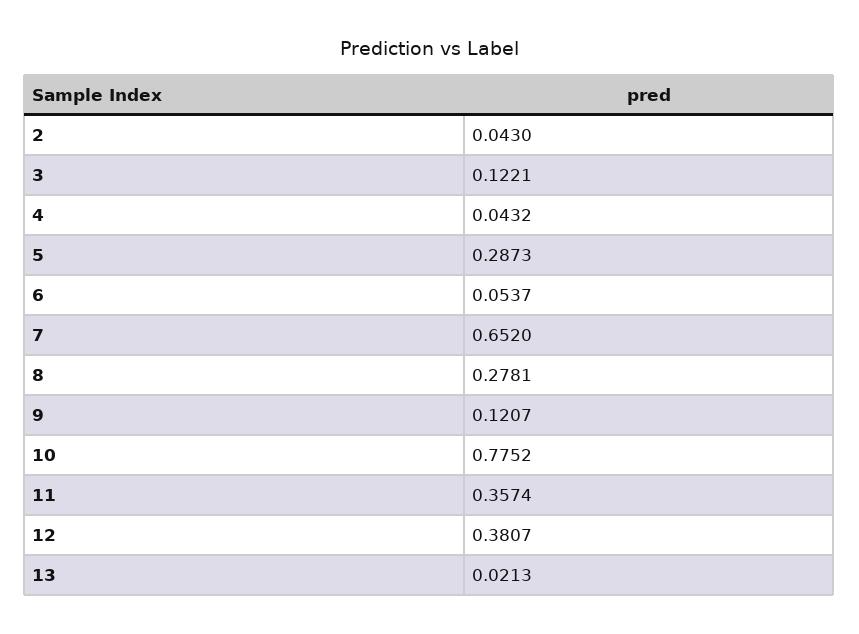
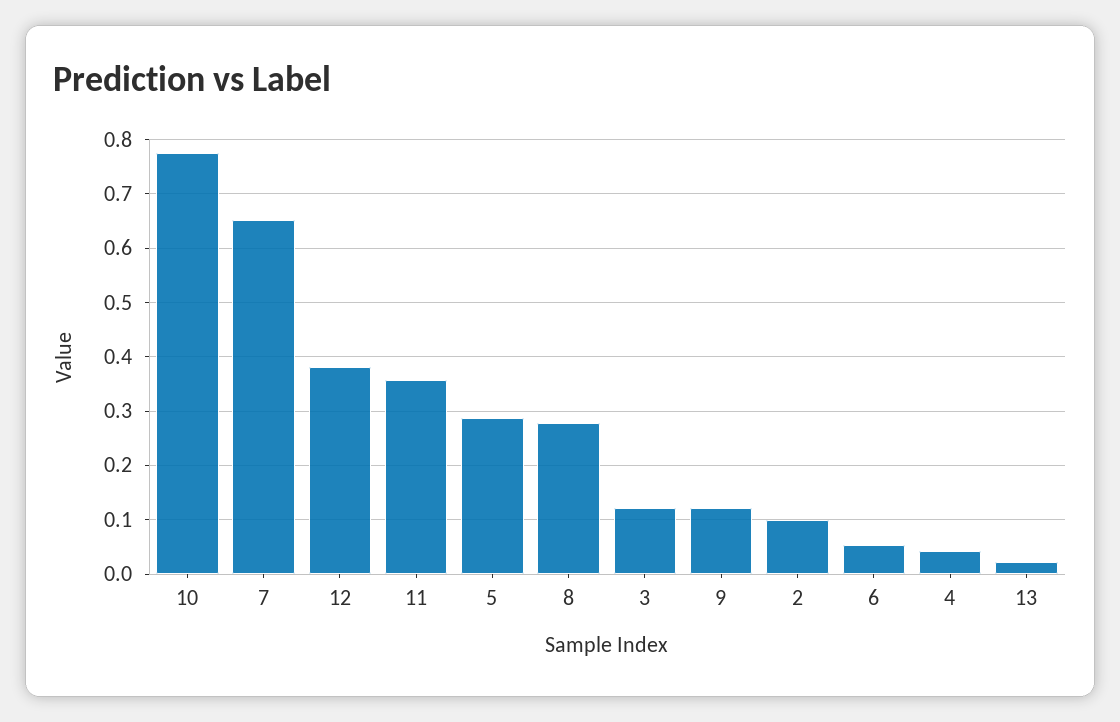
  {
-   "2": 0.043,
+   "2": 0.1,
    "3": 0.1221,
    "4": 0.0432,
    "5": 0.2873,
    "6": 0.0537,
    "7": 0.652,
    "8": 0.2781,
    "9": 0.1207,
    "10": 0.7752,
    "11": 0.3574,
    "12": 0.3807,
    "13": 0.0213
  }

